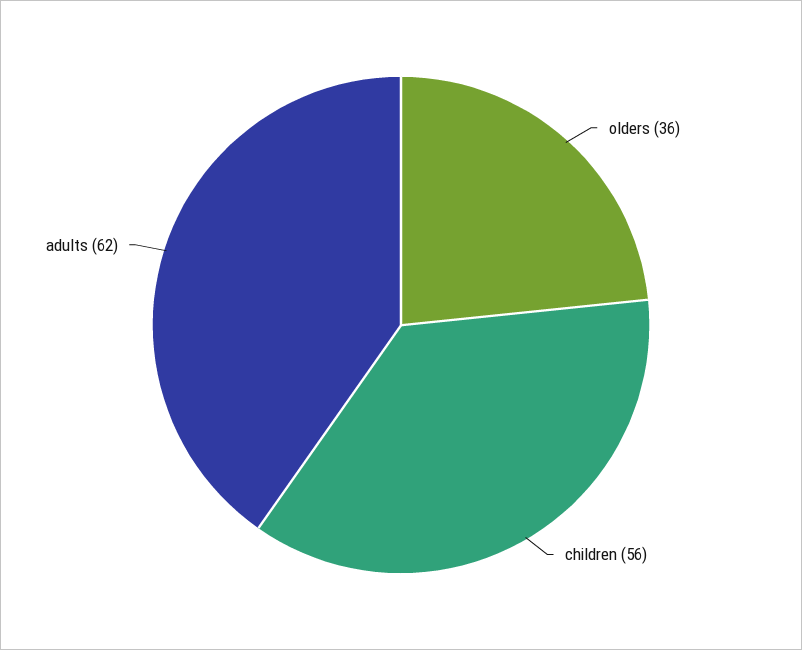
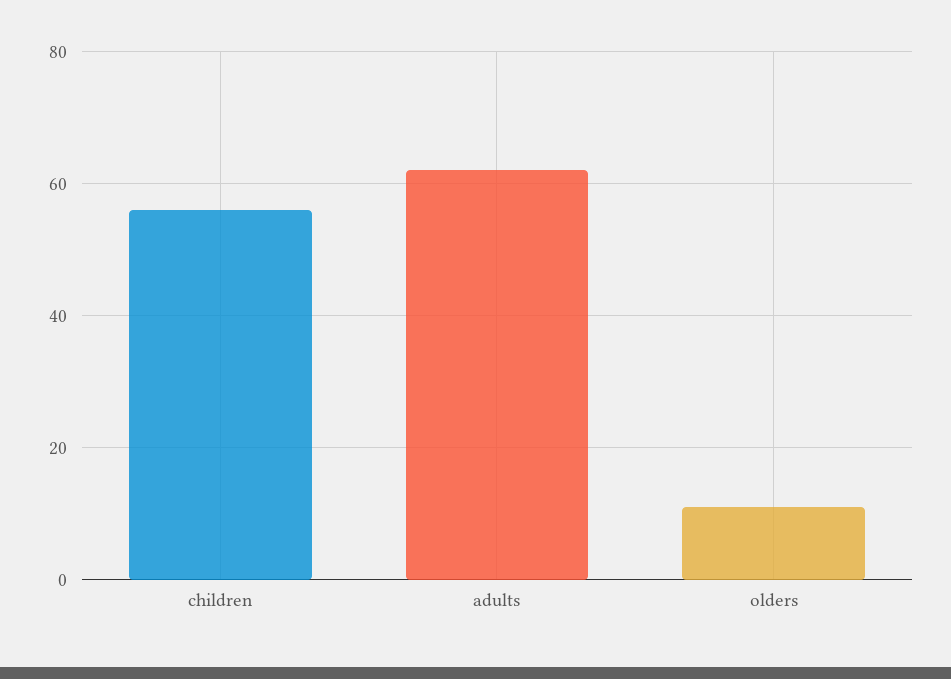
  {
-   "olders": 36,
+   "olders": 10,
    "children": 56,
    "adults": 62
  }

